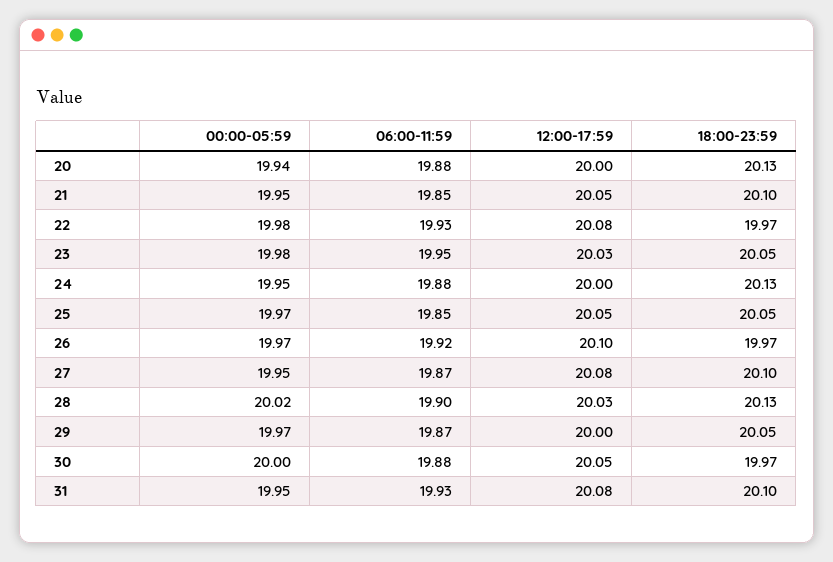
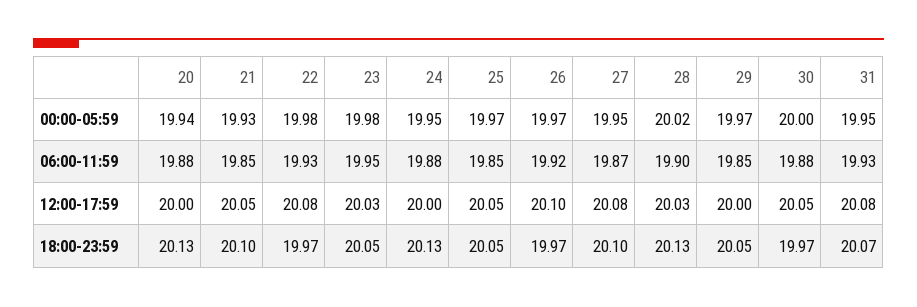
  {
    "00:00-05:59": {
      "20": 19.94,
-     "21": 19.95,
+     "21": 19.93,
      "22": 19.98,
      "23": 19.98,
      "24": 19.95,
      "25": 19.97,
      "26": 19.97,
      "27": 19.95,
      "28": 20.02,
      "29": 19.97,
      "30": 20,
      "31": 19.95
    },
    "06:00-11:59": {
      "20": 19.88,
      "21": 19.85,
      "22": 19.93,
      "23": 19.95,
      "24": 19.88,
      "25": 19.85,
      "26": 19.92,
      "27": 19.87,
      "28": 19.9,
-     "29": 19.87,
+     "29": 19.85,
      "30": 19.88,
      "31": 19.93
    },
    "12:00-17:59": {
      "20": 20,
      "21": 20.05,
      "22": 20.08,
      "23": 20.03,
      "24": 20,
      "25": 20.05,
      "26": 20.1,
      "27": 20.08,
      "28": 20.03,
      "29": 20,
      "30": 20.05,
      "31": 20.08
    },
    "18:00-23:59": {
      "20": 20.13,
      "21": 20.1,
      "22": 19.97,
      "23": 20.05,
      "24": 20.13,
      "25": 20.05,
      "26": 19.97,
      "27": 20.1,
      "28": 20.13,
      "29": 20.05,
      "30": 19.97,
-     "31": 20.1
+     "31": 20.07
    }
  }

